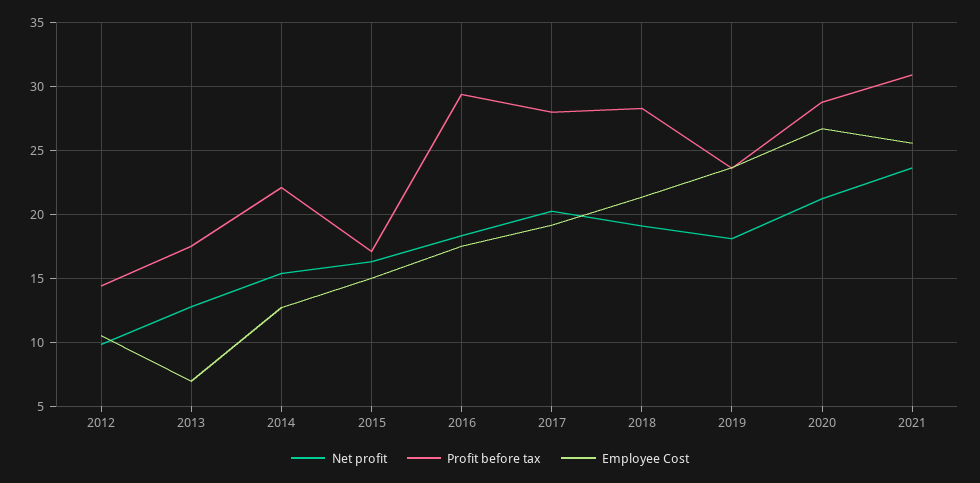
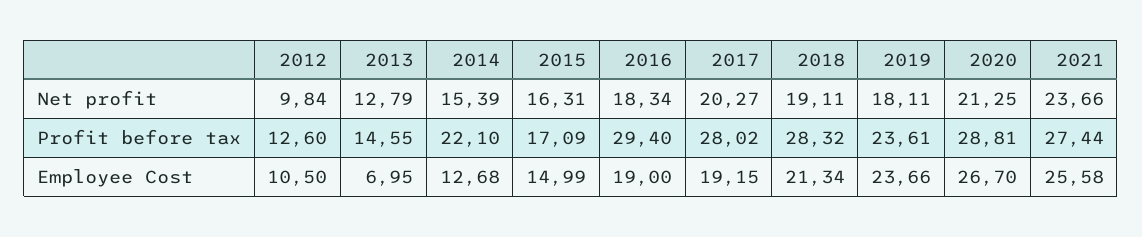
  {
    "Net profit": {
      "2012": 9.84,
      "2013": 12.79,
      "2014": 15.39,
      "2015": 16.31,
      "2016": 18.34,
      "2017": 20.27,
      "2018": 19.11,
      "2019": 18.11,
      "2020": 21.25,
      "2021": 23.66
    },
    "Profit before tax": {
-     "2012": 14.5,
+     "2012": 12.6,
-     "2013": 17.5,
+     "2013": 14.55,
      "2014": 22.1,
      "2015": 17.09,
      "2016": 29.4,
      "2017": 28.02,
      "2018": 28.32,
      "2019": 23.61,
      "2020": 28.81,
-     "2021": 31
+     "2021": 27.44
    },
    "Employee Cost": {
      "2012": 10.5,
      "2013": 6.95,
      "2014": 12.68,
      "2015": 14.99,
-     "2016": 17.5,
+     "2016": 19,
      "2017": 19.15,
      "2018": 21.34,
      "2019": 23.66,
      "2020": 26.7,
      "2021": 25.58
    }
  }

